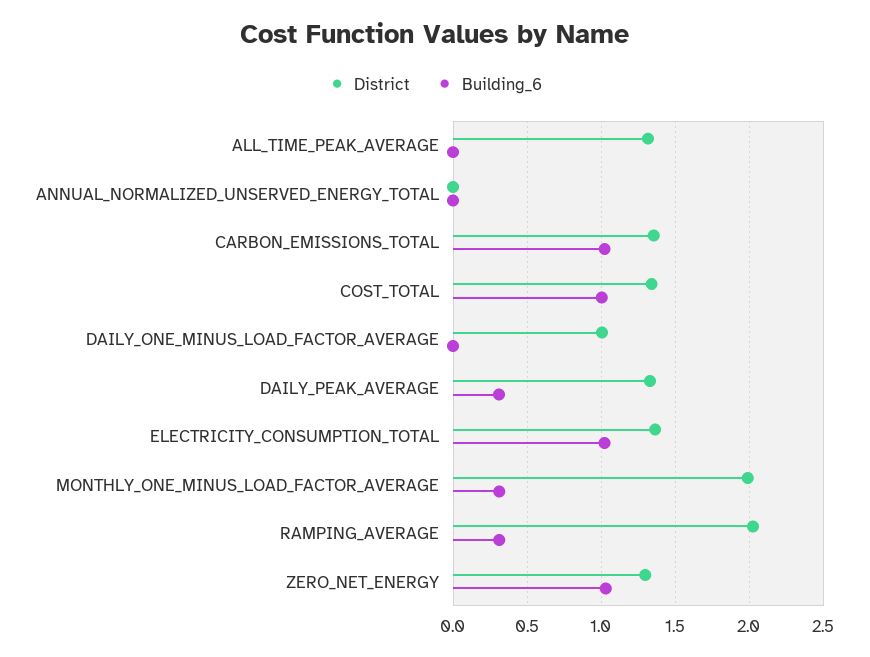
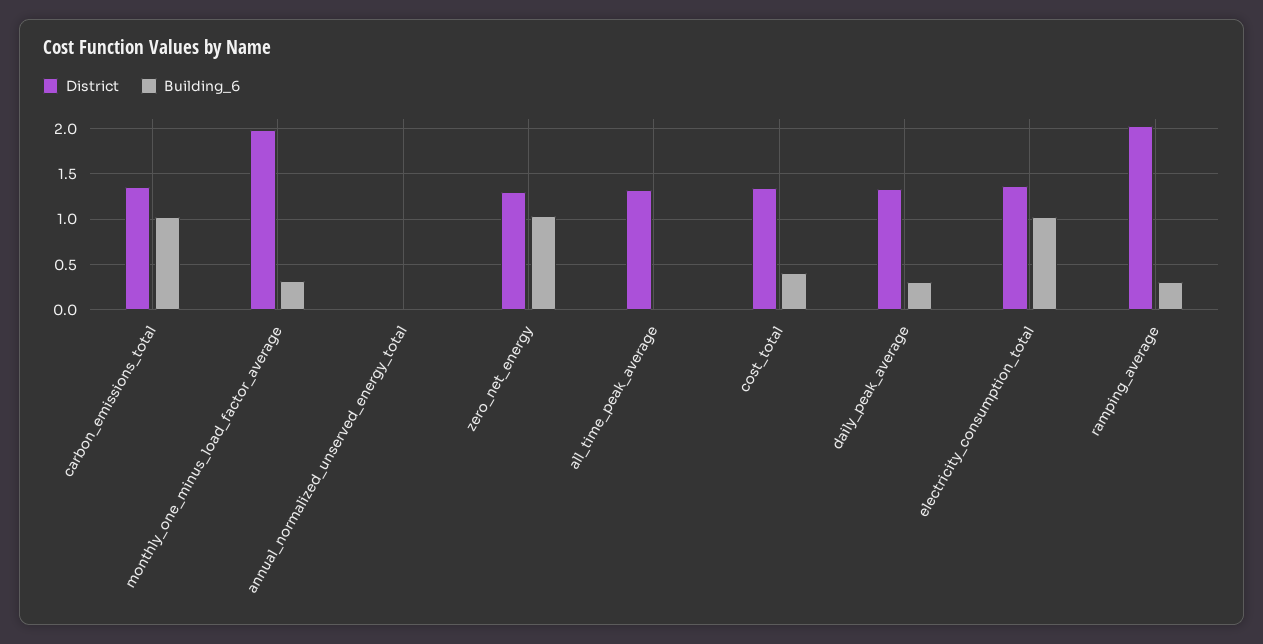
  {
    "District": {
      "ALL_TIME_PEAK_AVERAGE": 1.3,
      "ANNUAL_NORMALIZED_UNSERVED_ENERGY_TOTAL": 0,
      "CARBON_EMISSIONS_TOTAL": 1.35,
      "COST_TOTAL": 1.35,
-     "DAILY_ONE_MINUS_LOAD_FACTOR_AVERAGE": 1,
      "DAILY_PEAK_AVERAGE": 1.35,
      "ELECTRICITY_CONSUMPTION_TOTAL": 1.35,
      "MONTHLY_ONE_MINUS_LOAD_FACTOR_AVERAGE": 2,
      "RAMPING_AVERAGE": 2.05,
      "ZERO_NET_ENERGY": 1.3
    },
    "Building_6": {
      "ALL_TIME_PEAK_AVERAGE": 0,
      "ANNUAL_NORMALIZED_UNSERVED_ENERGY_TOTAL": 0,
      "CARBON_EMISSIONS_TOTAL": 1,
-     "COST_TOTAL": 1,
+     "COST_TOTAL": 0.4,
-     "DAILY_ONE_MINUS_LOAD_FACTOR_AVERAGE": 0,
      "DAILY_PEAK_AVERAGE": 0.3,
      "ELECTRICITY_CONSUMPTION_TOTAL": 1,
      "MONTHLY_ONE_MINUS_LOAD_FACTOR_AVERAGE": 0.3,
      "RAMPING_AVERAGE": 0.3,
      "ZERO_NET_ENERGY": 1.05
    }
  }

